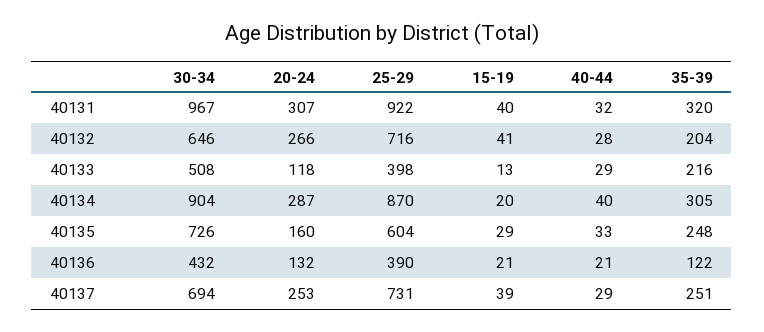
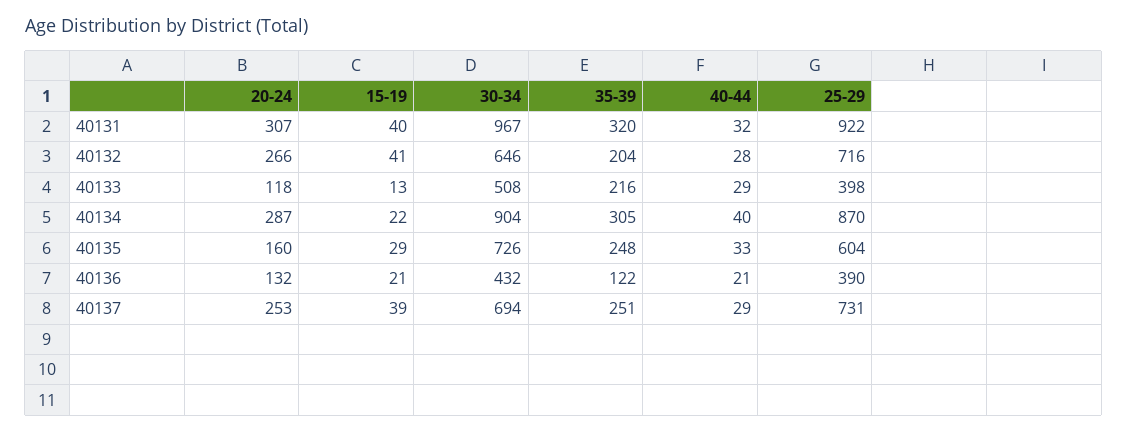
  {
    "30-34": {
      "40131": 967,
      "40132": 646,
      "40133": 508,
      "40134": 904,
      "40135": 726,
      "40136": 432,
      "40137": 694
    },
    "20-24": {
      "40131": 307,
      "40132": 266,
      "40133": 118,
      "40134": 287,
      "40135": 160,
      "40136": 132,
      "40137": 253
    },
    "25-29": {
      "40131": 922,
      "40132": 716,
      "40133": 398,
      "40134": 870,
      "40135": 604,
      "40136": 390,
      "40137": 731
    },
    "15-19": {
      "40131": 40,
      "40132": 41,
      "40133": 13,
-     "40134": 20,
+     "40134": 22,
      "40135": 29,
      "40136": 21,
      "40137": 39
    },
    "40-44": {
      "40131": 32,
      "40132": 28,
      "40133": 29,
      "40134": 40,
      "40135": 33,
      "40136": 21,
      "40137": 29
    },
    "35-39": {
      "40131": 320,
      "40132": 204,
      "40133": 216,
      "40134": 305,
      "40135": 248,
      "40136": 122,
      "40137": 251
    }
  }

